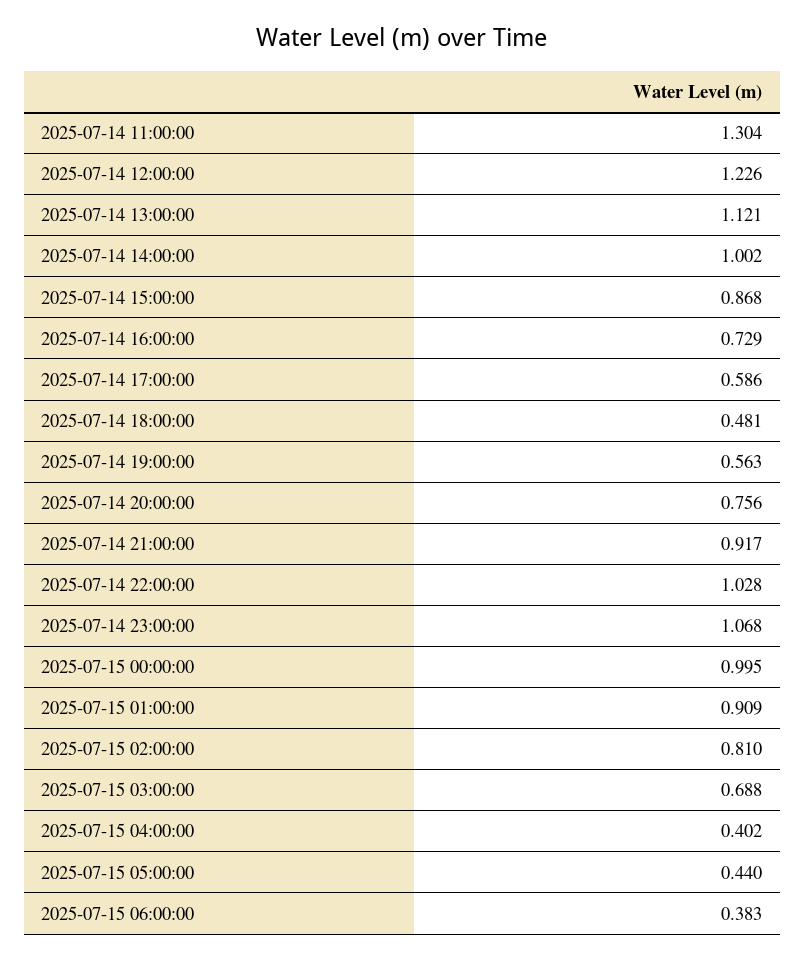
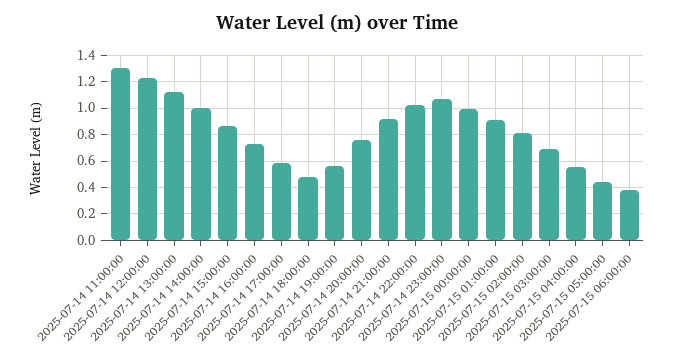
  {
    "2025-07-14 11:00:00": 1.304,
    "2025-07-14 12:00:00": 1.226,
    "2025-07-14 13:00:00": 1.121,
    "2025-07-14 14:00:00": 1.002,
    "2025-07-14 15:00:00": 0.868,
    "2025-07-14 16:00:00": 0.729,
    "2025-07-14 17:00:00": 0.586,
    "2025-07-14 18:00:00": 0.481,
    "2025-07-14 19:00:00": 0.563,
    "2025-07-14 20:00:00": 0.756,
    "2025-07-14 21:00:00": 0.917,
    "2025-07-14 22:00:00": 1.028,
    "2025-07-14 23:00:00": 1.068,
    "2025-07-15 00:00:00": 0.995,
    "2025-07-15 01:00:00": 0.909,
    "2025-07-15 02:00:00": 0.81,
    "2025-07-15 03:00:00": 0.688,
-   "2025-07-15 04:00:00": 0.402,
+   "2025-07-15 04:00:00": 0.55,
    "2025-07-15 05:00:00": 0.44,
    "2025-07-15 06:00:00": 0.383
  }

